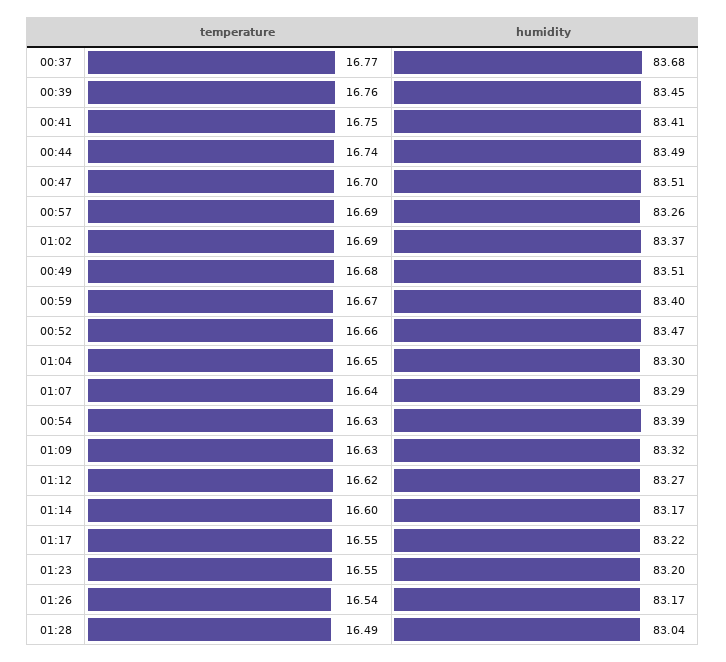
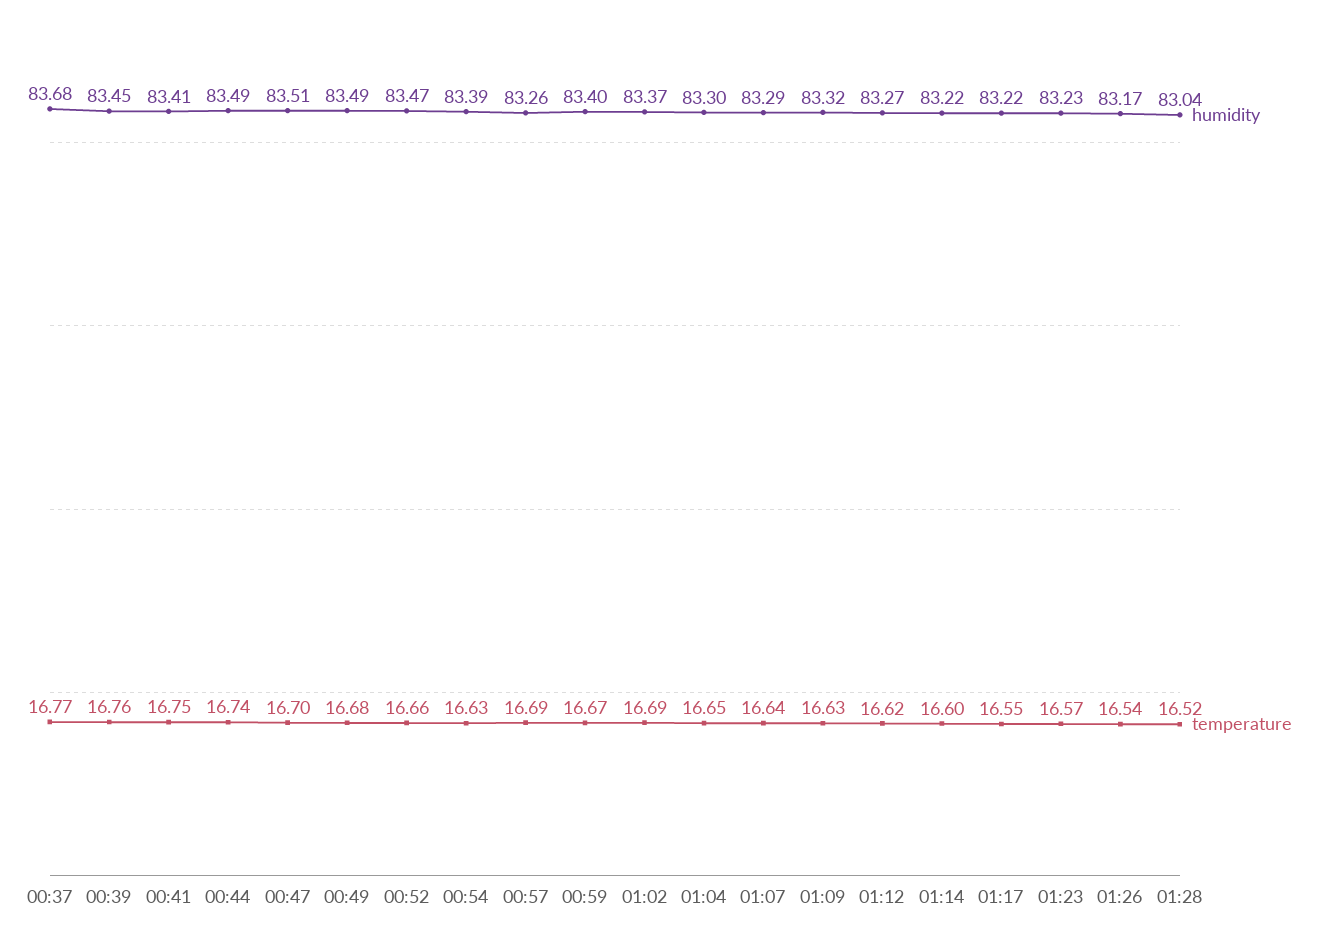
  {
    "temperature": {
      "00:37": 16.77,
      "00:39": 16.76,
      "00:41": 16.75,
      "00:44": 16.74,
      "00:47": 16.7,
      "00:57": 16.69,
      "01:02": 16.69,
      "00:49": 16.68,
      "00:59": 16.67,
      "00:52": 16.66,
      "01:04": 16.65,
      "01:07": 16.64,
      "00:54": 16.63,
      "01:09": 16.63,
      "01:12": 16.62,
      "01:14": 16.6,
      "01:17": 16.55,
-     "01:23": 16.55,
+     "01:23": 16.57,
      "01:26": 16.54,
-     "01:28": 16.49
+     "01:28": 16.52
    },
    "humidity": {
      "00:37": 83.68,
      "00:39": 83.45,
      "00:41": 83.41,
      "00:44": 83.49,
      "00:47": 83.51,
      "00:57": 83.26,
      "01:02": 83.37,
-     "00:49": 83.51,
+     "00:49": 83.49,
      "00:59": 83.4,
      "00:52": 83.47,
      "01:04": 83.3,
      "01:07": 83.29,
      "00:54": 83.39,
      "01:09": 83.32,
      "01:12": 83.27,
-     "01:14": 83.17,
+     "01:14": 83.22,
      "01:17": 83.22,
-     "01:23": 83.2,
+     "01:23": 83.23,
      "01:26": 83.17,
      "01:28": 83.04
    }
  }

